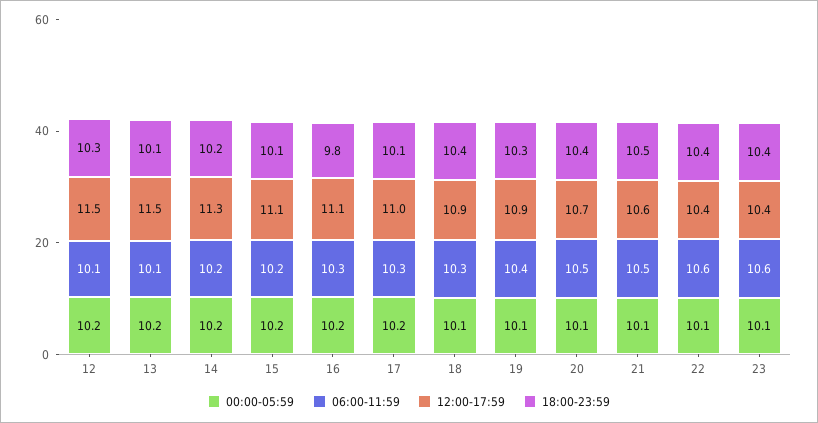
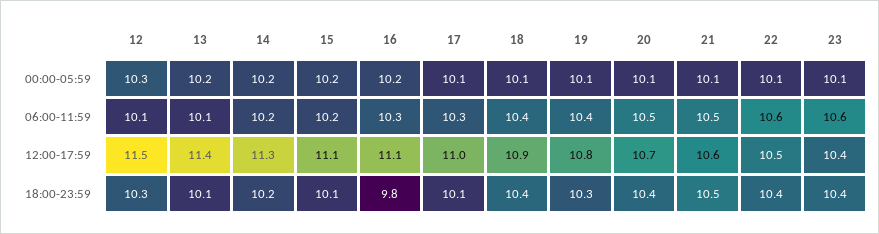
  {
    "00:00-05:59": {
-     "12": 10.2,
+     "12": 10.3,
      "13": 10.2,
      "14": 10.2,
      "15": 10.2,
      "16": 10.2,
-     "17": 10.2,
+     "17": 10.1,
      "18": 10.1,
      "19": 10.1,
      "20": 10.1,
      "21": 10.1,
      "22": 10.1,
      "23": 10.1
    },
    "06:00-11:59": {
      "12": 10.1,
      "13": 10.1,
      "14": 10.2,
      "15": 10.2,
      "16": 10.3,
      "17": 10.3,
-     "18": 10.3,
+     "18": 10.4,
      "19": 10.4,
      "20": 10.5,
      "21": 10.5,
      "22": 10.6,
      "23": 10.6
    },
    "12:00-17:59": {
      "12": 11.5,
-     "13": 11.5,
+     "13": 11.4,
      "14": 11.3,
      "15": 11.1,
      "16": 11.1,
      "17": 11,
      "18": 10.9,
-     "19": 10.9,
+     "19": 10.8,
      "20": 10.7,
      "21": 10.6,
-     "22": 10.4,
+     "22": 10.5,
      "23": 10.4
    },
    "18:00-23:59": {
      "12": 10.3,
      "13": 10.1,
      "14": 10.2,
      "15": 10.1,
      "16": 9.8,
      "17": 10.1,
      "18": 10.4,
      "19": 10.3,
      "20": 10.4,
      "21": 10.5,
      "22": 10.4,
      "23": 10.4
    }
  }

